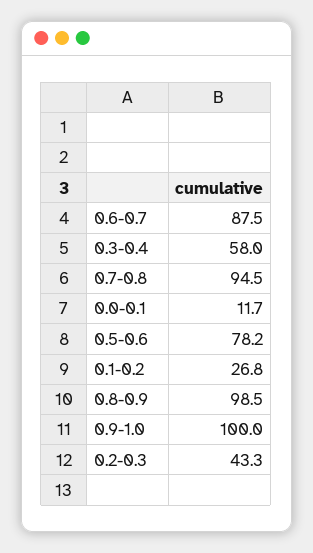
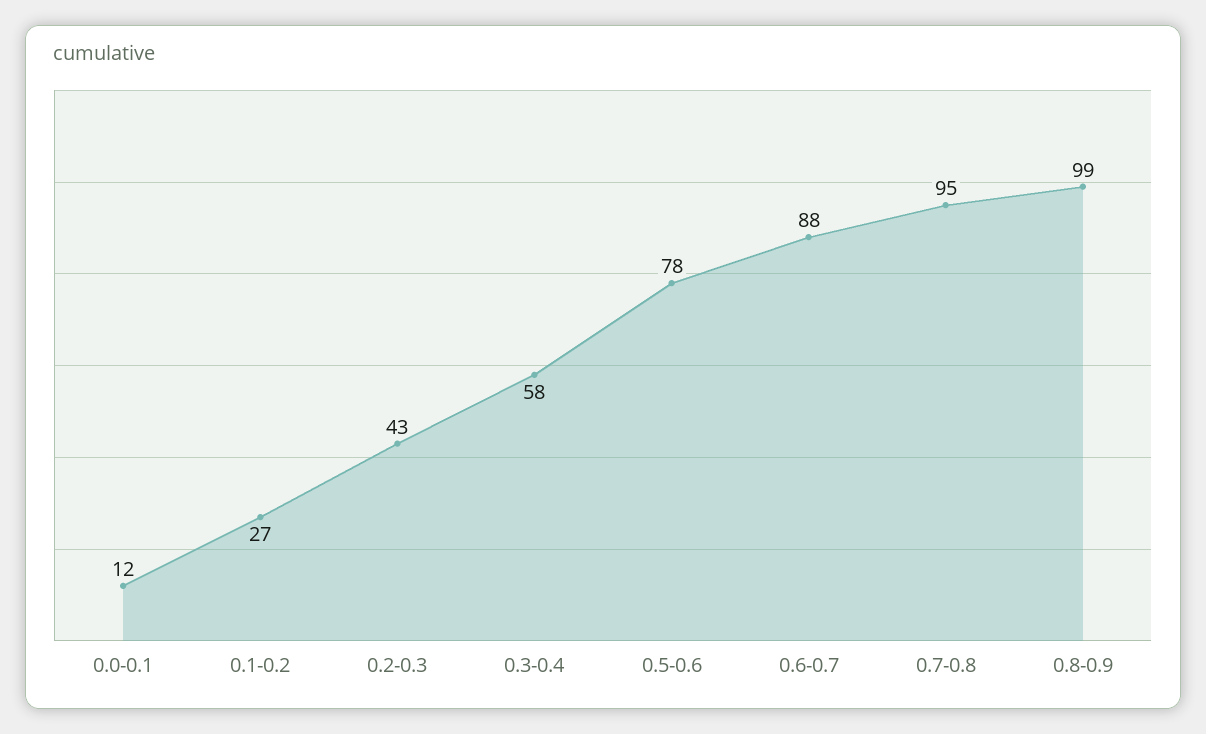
  {
    "0.6-0.7": 87.5,
    "0.3-0.4": 58,
    "0.7-0.8": 94.5,
    "0.0-0.1": 11.7,
    "0.5-0.6": 78.2,
    "0.1-0.2": 26.8,
    "0.8-0.9": 98.5,
-   "0.9-1.0": 100,
    "0.2-0.3": 43.3
  }

